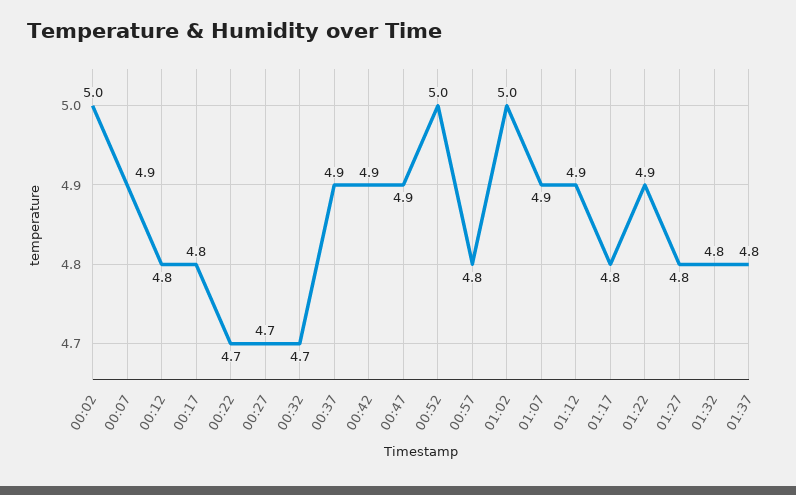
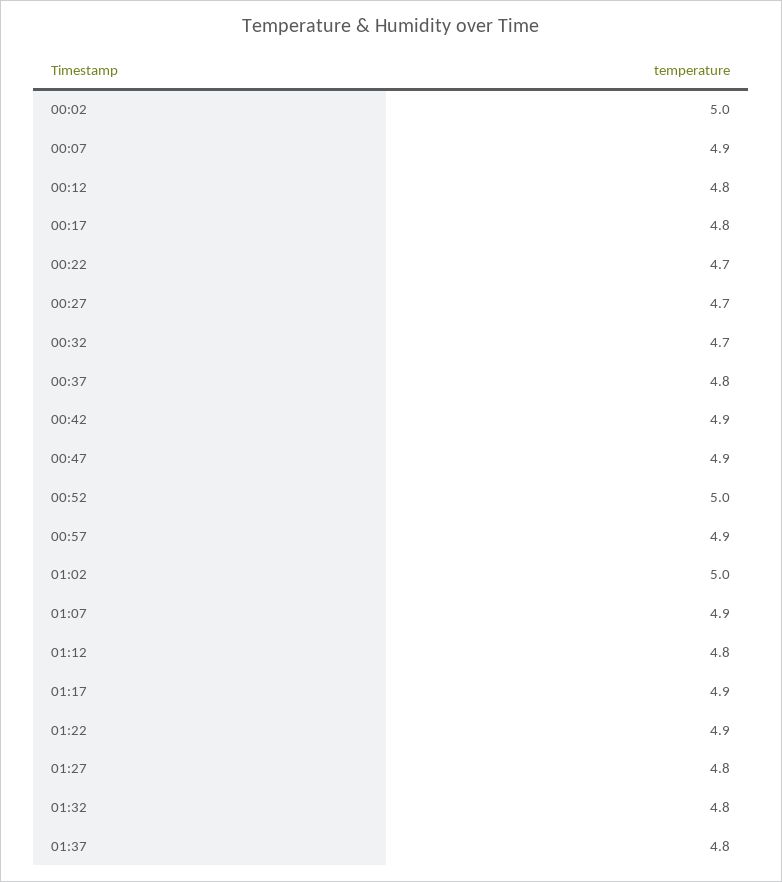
  {
    "00:02": 5,
    "00:07": 4.9,
    "00:12": 4.8,
    "00:17": 4.8,
    "00:22": 4.7,
    "00:27": 4.7,
    "00:32": 4.7,
-   "00:37": 4.9,
+   "00:37": 4.8,
    "00:42": 4.9,
    "00:47": 4.9,
    "00:52": 5,
-   "00:57": 4.8,
+   "00:57": 4.9,
    "01:02": 5,
    "01:07": 4.9,
-   "01:12": 4.9,
+   "01:12": 4.8,
-   "01:17": 4.8,
+   "01:17": 4.9,
    "01:22": 4.9,
    "01:27": 4.8,
    "01:32": 4.8,
    "01:37": 4.8
  }

